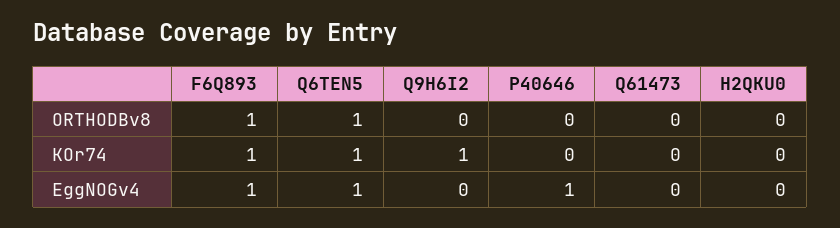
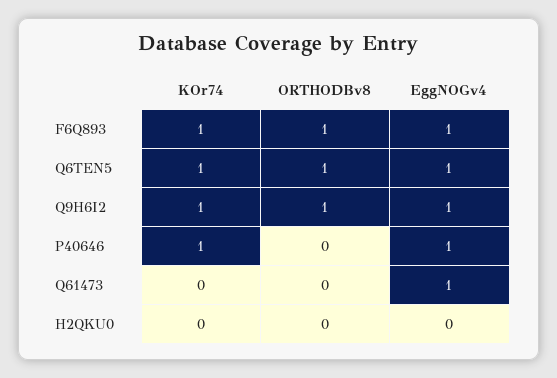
  {
    "F6Q893": {
      "ORTHODBv8": 1,
      "KOr74": 1,
      "EggNOGv4": 1
    },
    "Q6TEN5": {
      "ORTHODBv8": 1,
      "KOr74": 1,
      "EggNOGv4": 1
    },
    "Q9H6I2": {
-     "ORTHODBv8": 0,
+     "ORTHODBv8": 1,
      "KOr74": 1,
-     "EggNOGv4": 0
+     "EggNOGv4": 1
    },
    "P40646": {
      "ORTHODBv8": 0,
-     "KOr74": 0,
+     "KOr74": 1,
      "EggNOGv4": 1
    },
    "Q61473": {
      "ORTHODBv8": 0,
      "KOr74": 0,
-     "EggNOGv4": 0
+     "EggNOGv4": 1
    },
    "H2QKU0": {
      "ORTHODBv8": 0,
      "KOr74": 0,
      "EggNOGv4": 0
    }
  }

